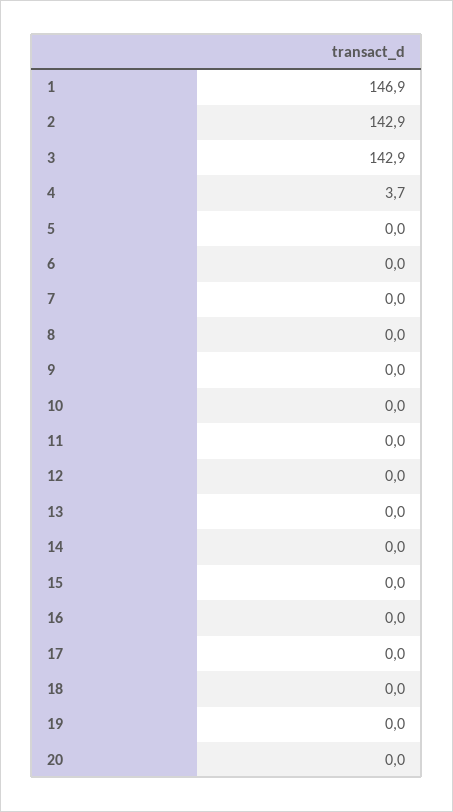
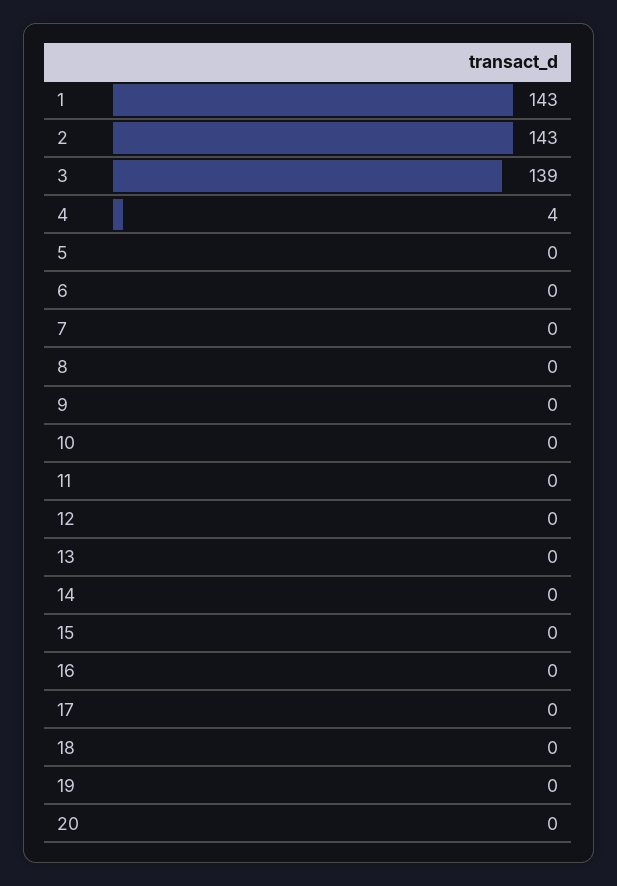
  {
-   "1": 146.9,
+   "1": 143,
    "2": 142.9,
-   "3": 142.9,
+   "3": 139,
    "4": 3.7,
    "5": 0,
    "6": 0,
    "7": 0,
    "8": 0,
    "9": 0,
    "10": 0,
    "11": 0,
    "12": 0,
    "13": 0,
    "14": 0,
    "15": 0,
    "16": 0,
    "17": 0,
    "18": 0,
    "19": 0,
    "20": 0
  }

